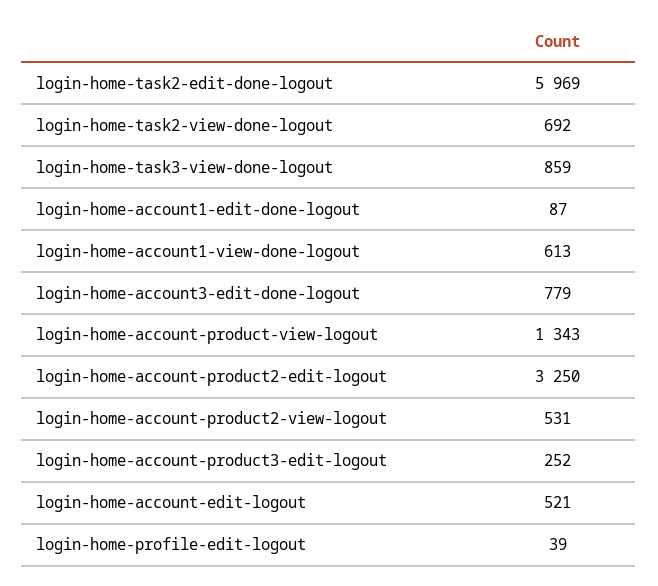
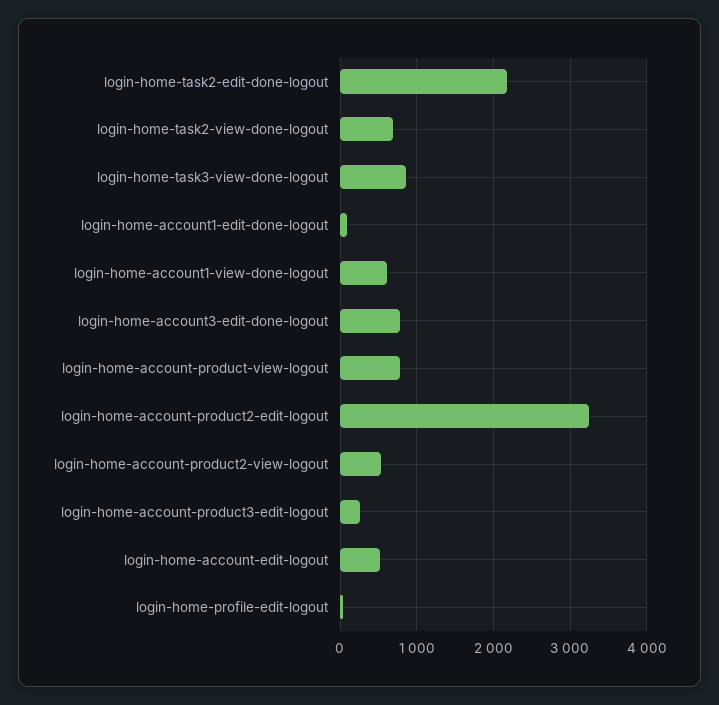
  {
-   "login-home-task2-edit-done-logout": 5969,
+   "login-home-task2-edit-done-logout": 2200,
    "login-home-task2-view-done-logout": 692,
    "login-home-task3-view-done-logout": 859,
    "login-home-account1-edit-done-logout": 87,
    "login-home-account1-view-done-logout": 613,
    "login-home-account3-edit-done-logout": 779,
-   "login-home-account-product-view-logout": 1343,
+   "login-home-account-product-view-logout": 800,
    "login-home-account-product2-edit-logout": 3250,
    "login-home-account-product2-view-logout": 531,
    "login-home-account-product3-edit-logout": 252,
    "login-home-account-edit-logout": 521,
    "login-home-profile-edit-logout": 39
  }

